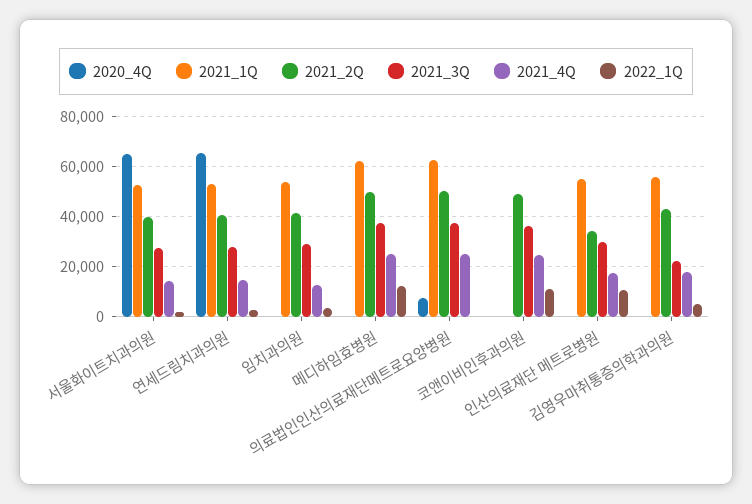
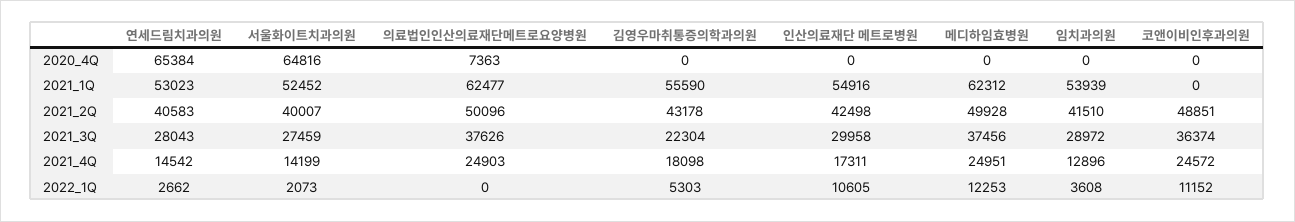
  {
    "2020_4Q": {
      "서울화이트치과의원": 64816,
      "연세드림치과의원": 65384,
      "임치과의원": 0,
      "메디하임효병원": 0,
      "의료법인인산의료재단메트로요양병원": 7363,
      "코앤이비인후과의원": 0,
      "인산의료재단 메트로병원": 0,
      "김영우마취통증의학과의원": 0
    },
    "2021_1Q": {
      "서울화이트치과의원": 52452,
      "연세드림치과의원": 53023,
      "임치과의원": 53939,
      "메디하임효병원": 62312,
      "의료법인인산의료재단메트로요양병원": 62477,
      "코앤이비인후과의원": 0,
      "인산의료재단 메트로병원": 54916,
      "김영우마취통증의학과의원": 55590
    },
    "2021_2Q": {
      "서울화이트치과의원": 40007,
      "연세드림치과의원": 40583,
      "임치과의원": 41510,
      "메디하임효병원": 49928,
      "의료법인인산의료재단메트로요양병원": 50096,
      "코앤이비인후과의원": 48851,
-     "인산의료재단 메트로병원": 35000,
+     "인산의료재단 메트로병원": 42498,
      "김영우마취통증의학과의원": 43178
    },
    "2021_3Q": {
      "서울화이트치과의원": 27459,
      "연세드림치과의원": 28043,
      "임치과의원": 28972,
      "메디하임효병원": 37456,
      "의료법인인산의료재단메트로요양병원": 37626,
      "코앤이비인후과의원": 36374,
      "인산의료재단 메트로병원": 29958,
      "김영우마취통증의학과의원": 22304
    },
    "2021_4Q": {
      "서울화이트치과의원": 14199,
      "연세드림치과의원": 14542,
      "임치과의원": 12896,
      "메디하임효병원": 24951,
      "의료법인인산의료재단메트로요양병원": 24903,
      "코앤이비인후과의원": 24572,
      "인산의료재단 메트로병원": 17311,
      "김영우마취통증의학과의원": 18098
    },
    "2022_1Q": {
      "서울화이트치과의원": 2073,
      "연세드림치과의원": 2662,
      "임치과의원": 3608,
      "메디하임효병원": 12253,
      "의료법인인산의료재단메트로요양병원": 0,
      "코앤이비인후과의원": 11152,
      "인산의료재단 메트로병원": 10605,
      "김영우마취통증의학과의원": 5303
    }
  }

